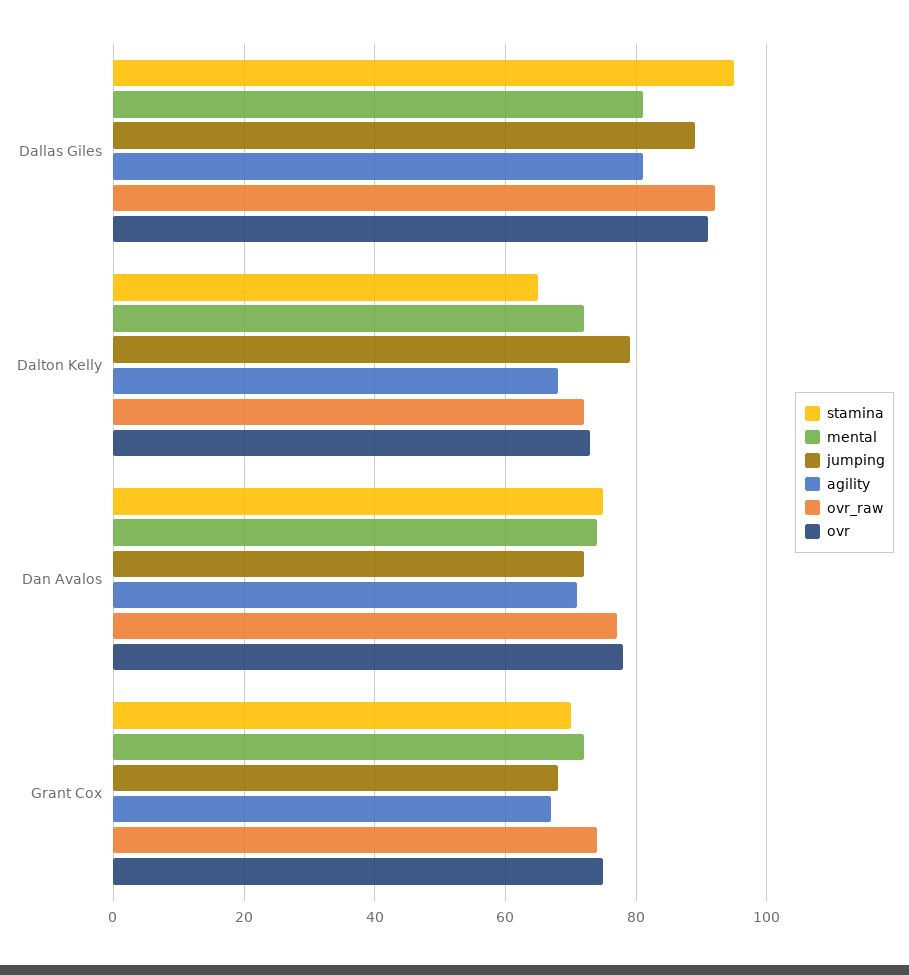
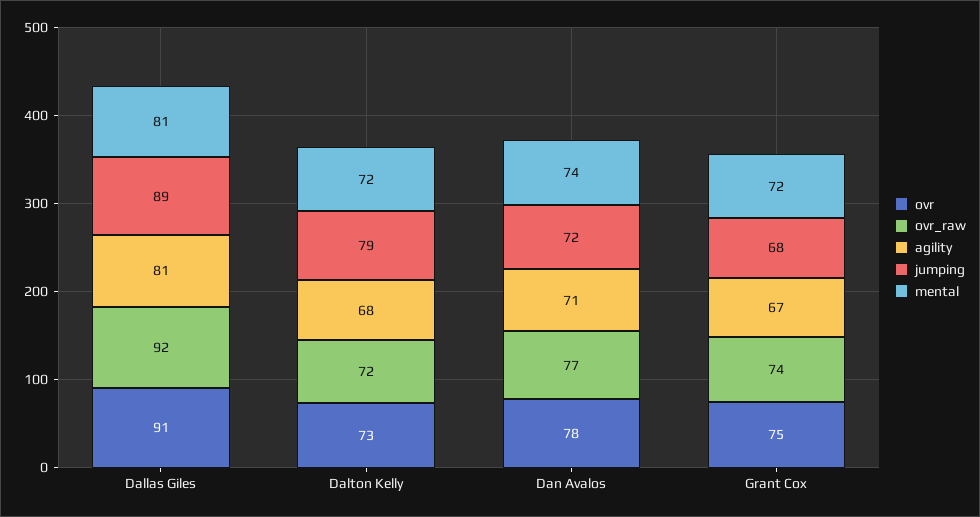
  {
-   "stamina": {
-     "Dallas Giles": 95,
-     "Dalton Kelly": 65,
-     "Dan Avalos": 75,
-     "Grant Cox": 70
-   },
    "mental": {
      "Dallas Giles": 81,
      "Dalton Kelly": 72,
      "Dan Avalos": 74,
      "Grant Cox": 72
    },
    "jumping": {
      "Dallas Giles": 89,
      "Dalton Kelly": 79,
      "Dan Avalos": 72,
      "Grant Cox": 68
    },
    "agility": {
      "Dallas Giles": 81,
      "Dalton Kelly": 68,
      "Dan Avalos": 71,
      "Grant Cox": 67
    },
    "ovr_raw": {
      "Dallas Giles": 92,
      "Dalton Kelly": 72,
      "Dan Avalos": 77,
      "Grant Cox": 74
    },
    "ovr": {
      "Dallas Giles": 91,
      "Dalton Kelly": 73,
      "Dan Avalos": 78,
      "Grant Cox": 75
    }
  }

